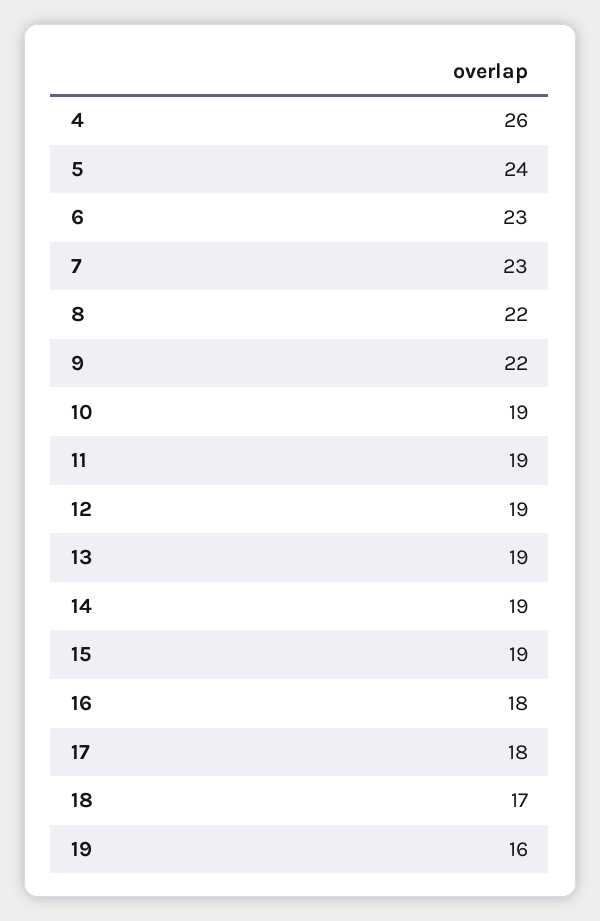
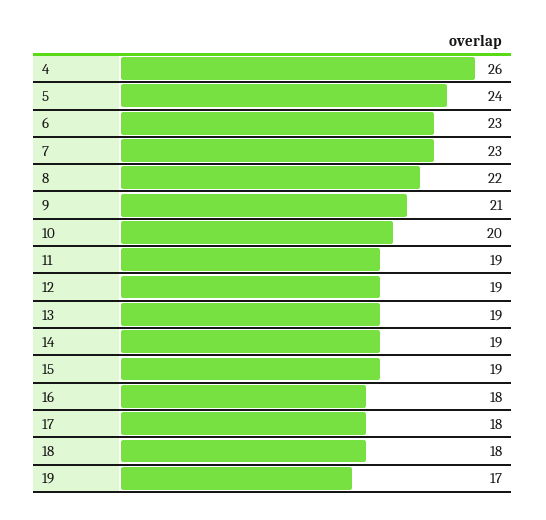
  {
    "4": 26,
    "5": 24,
    "6": 23,
    "7": 23,
    "8": 22,
-   "9": 22,
+   "9": 21,
-   "10": 19,
+   "10": 20,
    "11": 19,
    "12": 19,
    "13": 19,
    "14": 19,
    "15": 19,
    "16": 18,
    "17": 18,
-   "18": 17,
+   "18": 18,
-   "19": 16
+   "19": 17
  }

